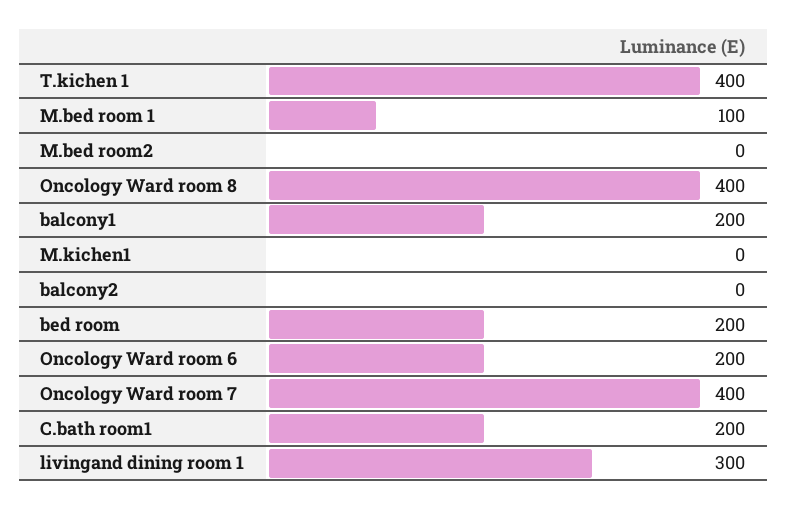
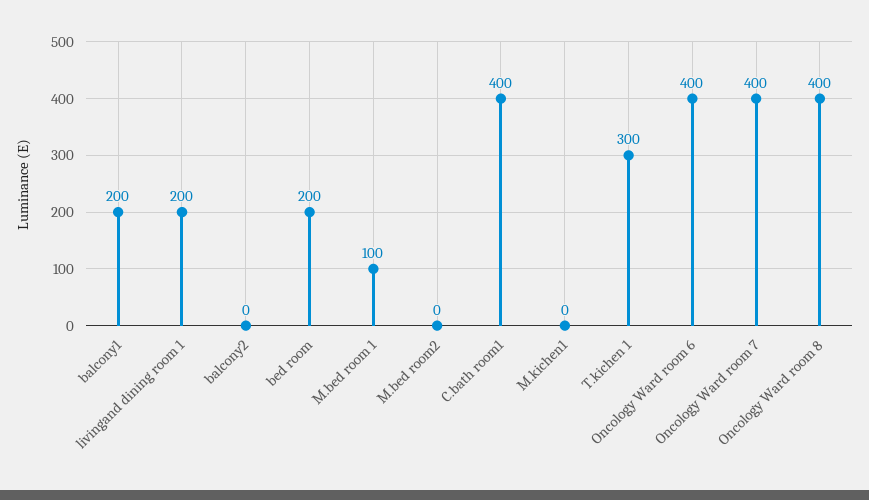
  {
-   "T.kichen 1": 400,
+   "T.kichen 1": 300,
    "M.bed room 1": 100,
    "M.bed room2": 0,
    "Oncology Ward room 8": 400,
    "balcony1": 200,
    "M.kichen1": 0,
    "balcony2": 0,
    "bed room": 200,
-   "Oncology Ward room 6": 200,
+   "Oncology Ward room 6": 400,
    "Oncology Ward room 7": 400,
-   "C.bath room1": 200,
+   "C.bath room1": 400,
-   "livingand dining room 1": 300
+   "livingand dining room 1": 200
  }

